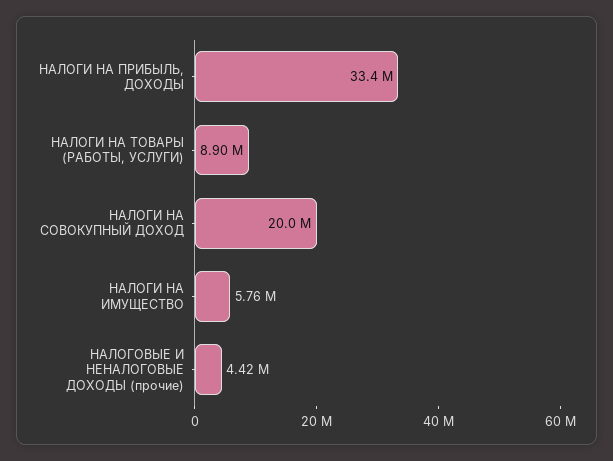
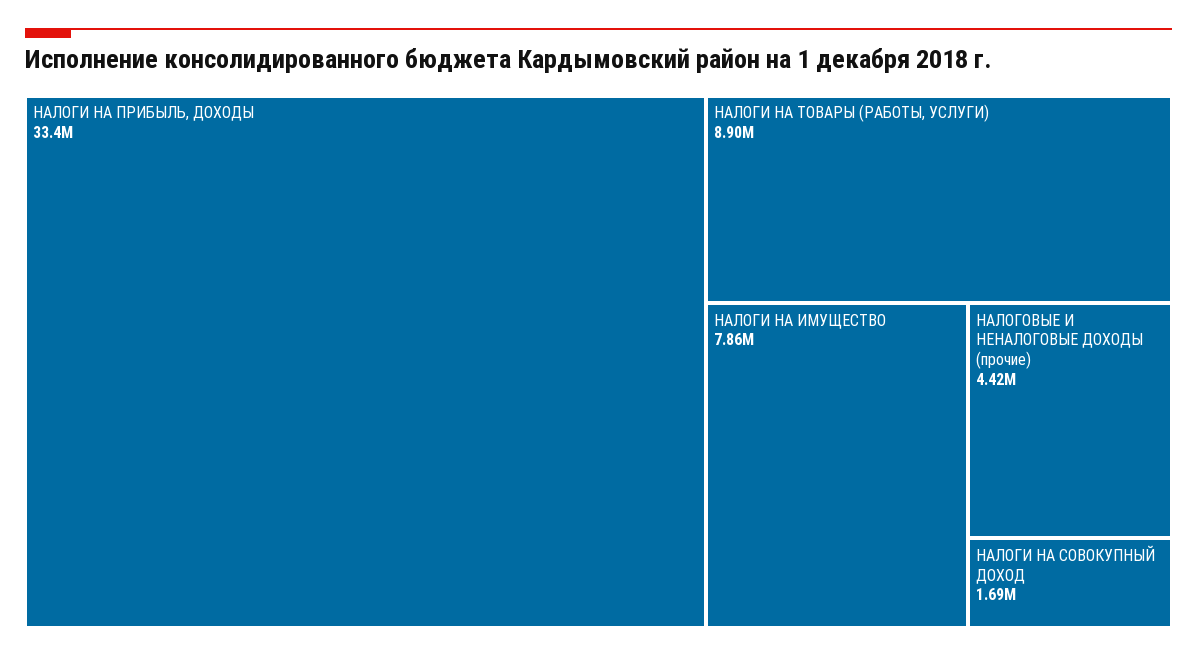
  {
    "НАЛОГИ НА ПРИБЫЛЬ, ДОХОДЫ": 33400000,
    "НАЛОГИ НА ТОВАРЫ (РАБОТЫ, УСЛУГИ)": 8900000,
-   "НАЛОГИ НА СОВОКУПНЫЙ ДОХОД": 20000000,
+   "НАЛОГИ НА СОВОКУПНЫЙ ДОХОД": 1690000,
-   "НАЛОГИ НА ИМУЩЕСТВО": 5760000,
+   "НАЛОГИ НА ИМУЩЕСТВО": 7860000,
    "НАЛОГОВЫЕ И НЕНАЛОГОВЫЕ ДОХОДЫ (прочие)": 4420000
  }

